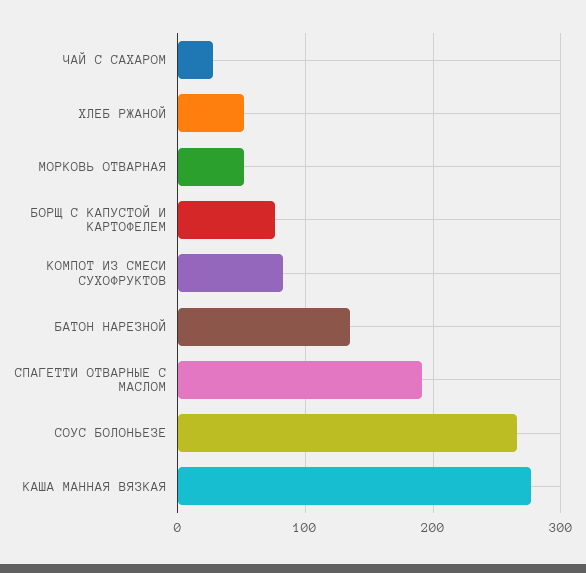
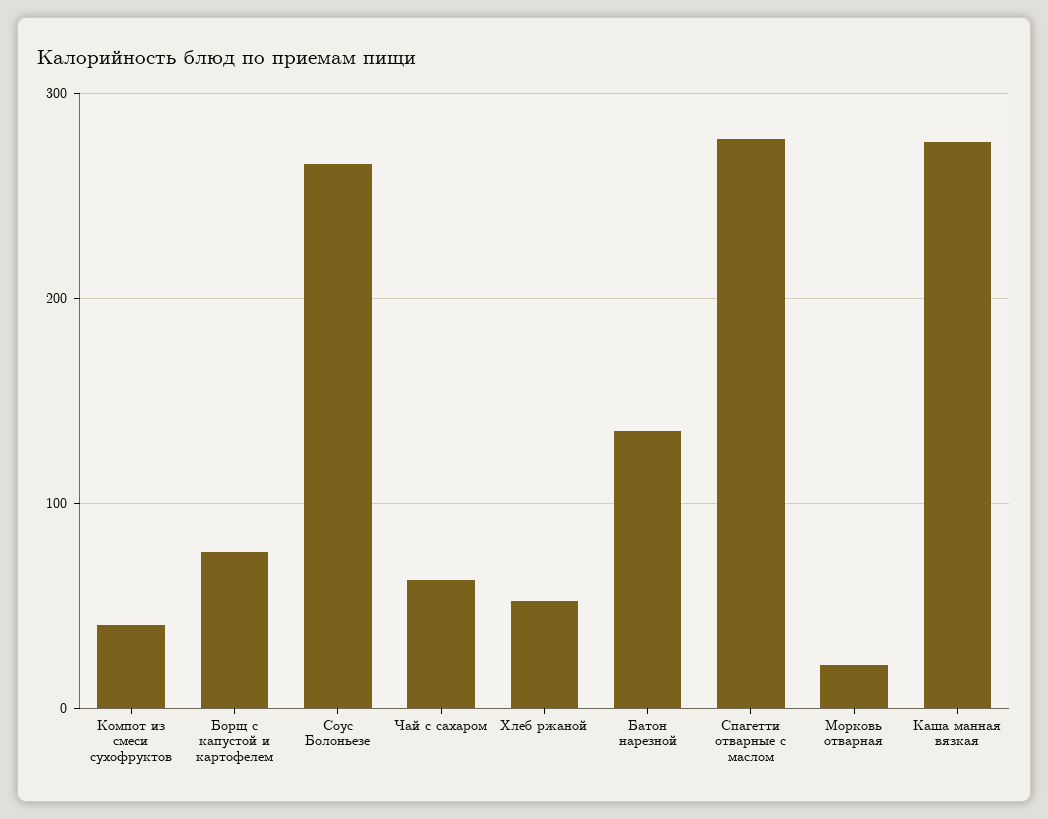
  {
-   "ЧАЙ С САХАРОМ": 30,
+   "ЧАЙ С САХАРОМ": 60,
    "ХЛЕБ РЖАНОЙ": 50,
-   "МОРКОВЬ ОТВАРНАЯ": 50,
+   "МОРКОВЬ ОТВАРНАЯ": 20,
    "БОРЩ С КАПУСТОЙ И КАРТОФЕЛЕМ": 80,
-   "КОМПОТ ИЗ СМЕСИ СУХОФРУКТОВ": 80,
+   "КОМПОТ ИЗ СМЕСИ СУХОФРУКТОВ": 40,
    "БАТОН НАРЕЗНОЙ": 140,
-   "СПАГЕТТИ ОТВАРНЫЕ С МАСЛОМ": 190,
+   "СПАГЕТТИ ОТВАРНЫЕ С МАСЛОМ": 280,
    "СОУС БОЛОНЬЕЗЕ": 270,
    "КАША МАННАЯ ВЯЗКАЯ": 280
  }

